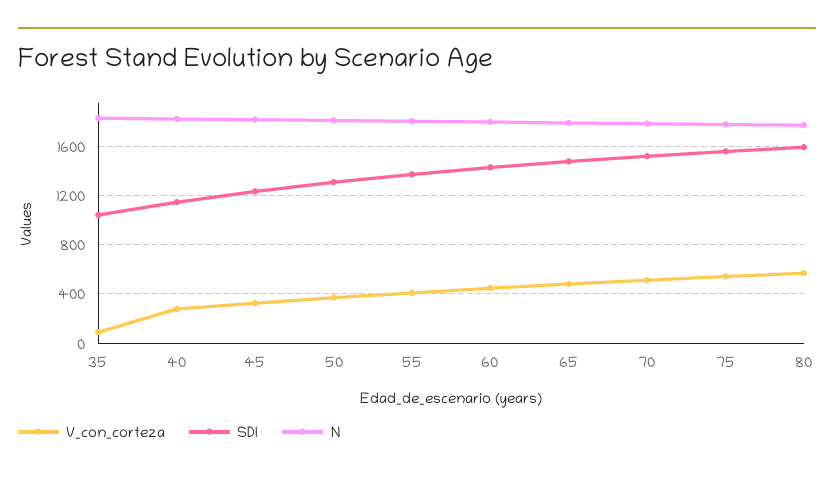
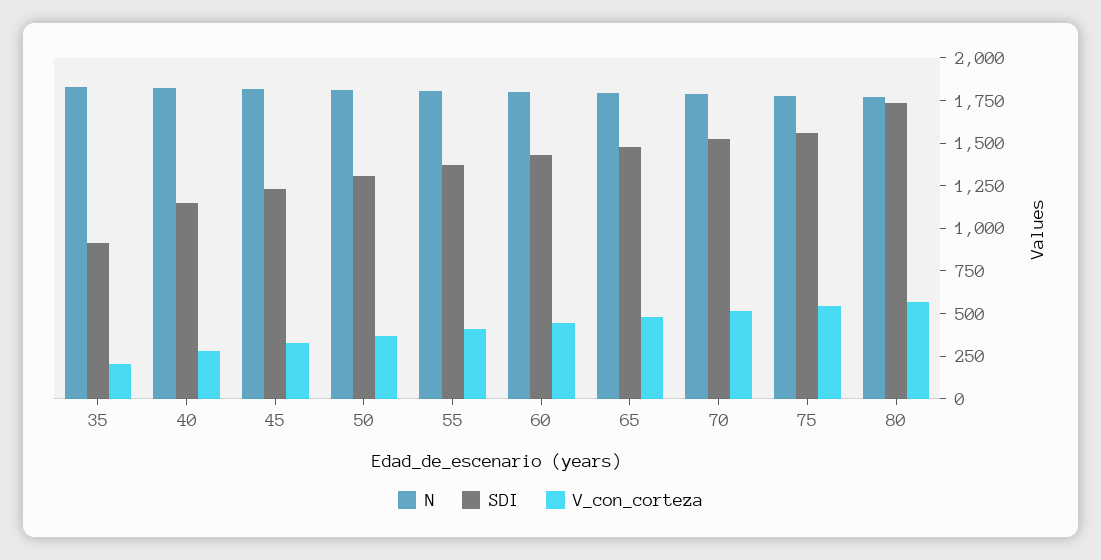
  {
    "V_con_corteza": {
-     "35": 100,
+     "35": 200,
      "40": 300,
      "45": 350,
      "50": 350,
      "55": 400,
      "60": 450,
      "65": 500,
      "70": 500,
      "75": 550,
      "80": 550
    },
    "SDI": {
-     "35": 1050,
+     "35": 900,
      "40": 1150,
      "45": 1250,
      "50": 1300,
      "55": 1350,
      "60": 1450,
      "65": 1500,
      "70": 1500,
      "75": 1550,
-     "80": 1600
+     "80": 1750
    },
    "N": {
      "35": 1850,
      "40": 1800,
      "45": 1800,
      "50": 1800,
      "55": 1800,
      "60": 1800,
      "65": 1800,
      "70": 1800,
      "75": 1800,
      "80": 1750
    }
  }

